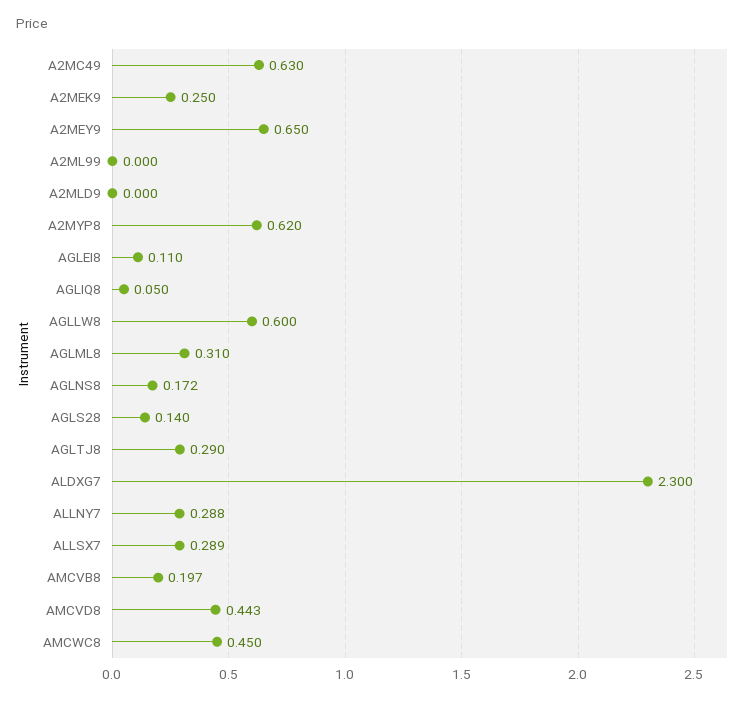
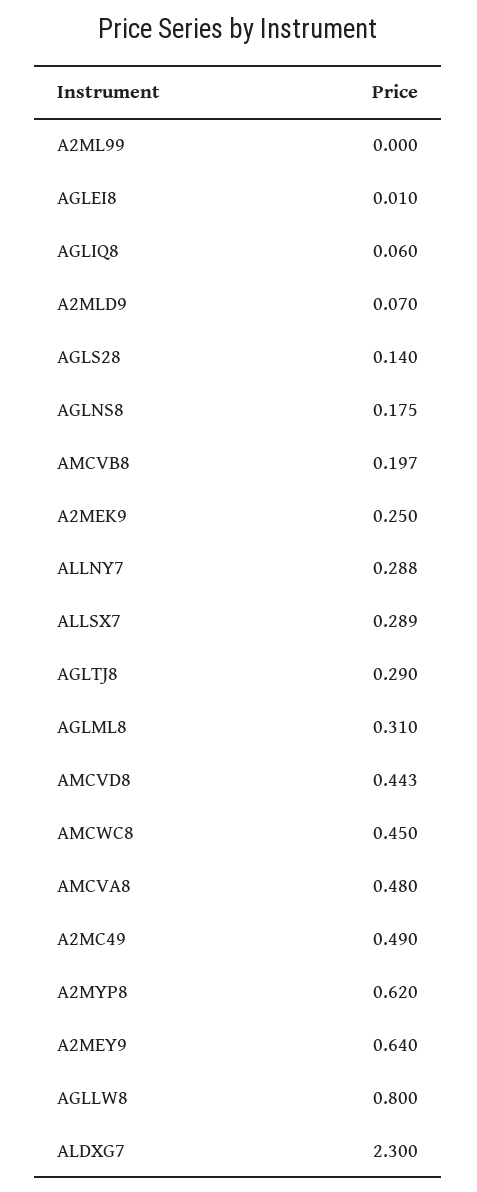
  {
-   "A2MC49": 0.63,
+   "A2MC49": 0.49,
    "A2MEK9": 0.25,
-   "A2MEY9": 0.65,
+   "A2MEY9": 0.64,
    "A2ML99": 0,
-   "A2MLD9": 0,
+   "A2MLD9": 0.07,
    "A2MYP8": 0.62,
-   "AGLEI8": 0.11,
+   "AGLEI8": 0.01,
-   "AGLIQ8": 0.05,
+   "AGLIQ8": 0.06,
-   "AGLLW8": 0.6,
+   "AGLLW8": 0.8,
    "AGLML8": 0.31,
-   "AGLNS8": 0.172,
+   "AGLNS8": 0.175,
    "AGLS28": 0.14,
    "AGLTJ8": 0.29,
    "ALDXG7": 2.3,
    "ALLNY7": 0.288,
    "ALLSX7": 0.289,
    "AMCVB8": 0.197,
    "AMCVD8": 0.443,
-   "AMCWC8": 0.45
+   "AMCWC8": 0.45,
+   "AMCVA8": 0.48
  }

